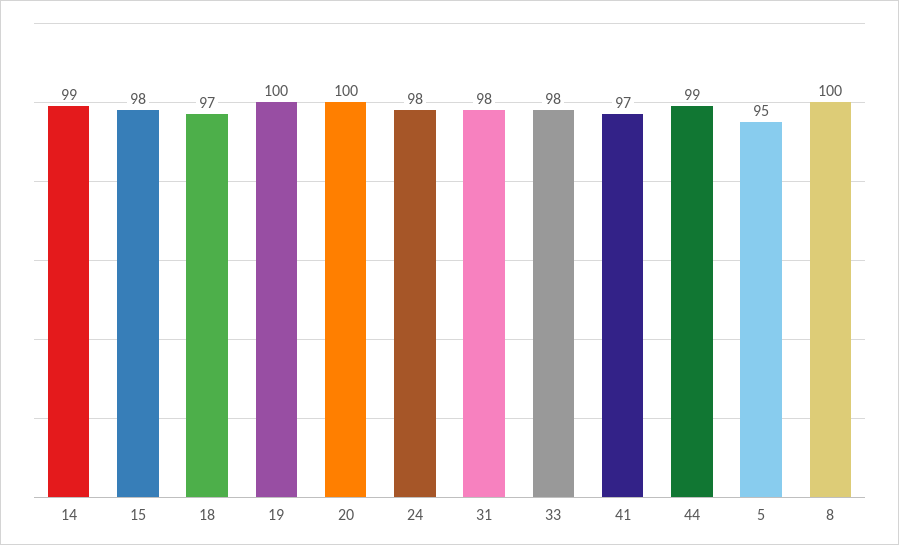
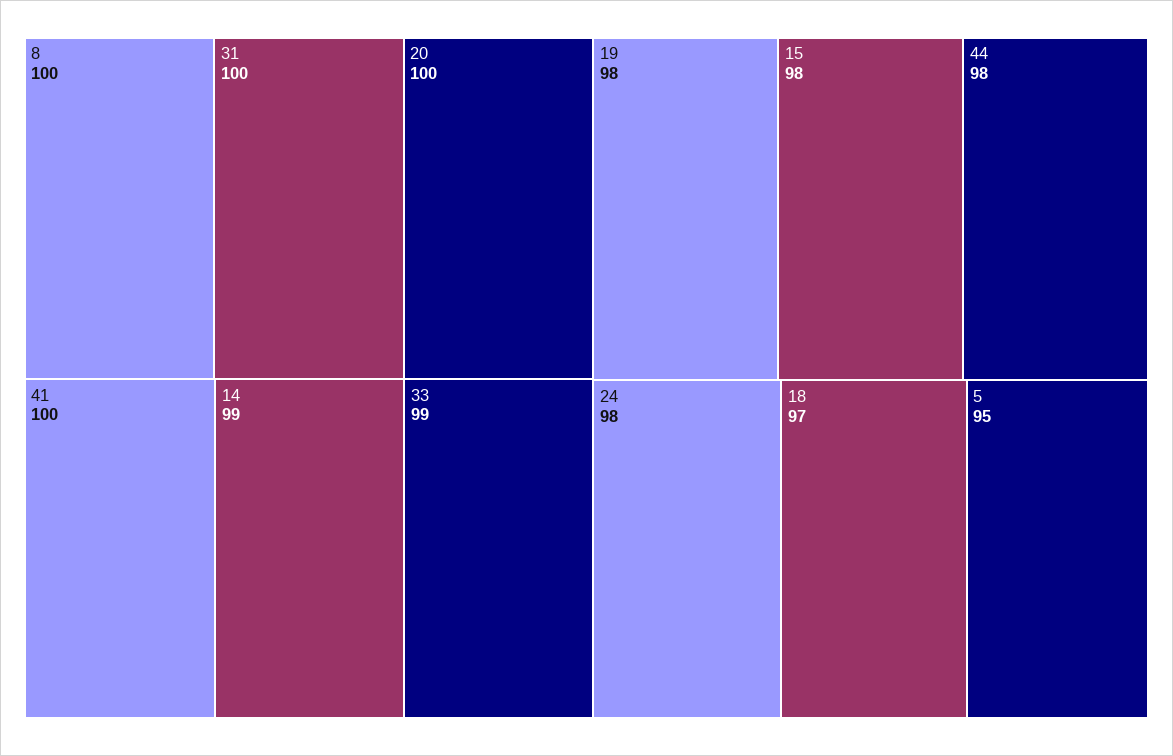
  {
    "14": 99,
    "15": 98,
    "18": 97,
-   "19": 100,
+   "19": 98,
    "20": 100,
    "24": 98,
-   "31": 98,
+   "31": 100,
-   "33": 98,
+   "33": 99,
-   "41": 97,
+   "41": 100,
-   "44": 99,
+   "44": 98,
    "5": 95,
    "8": 100
  }

